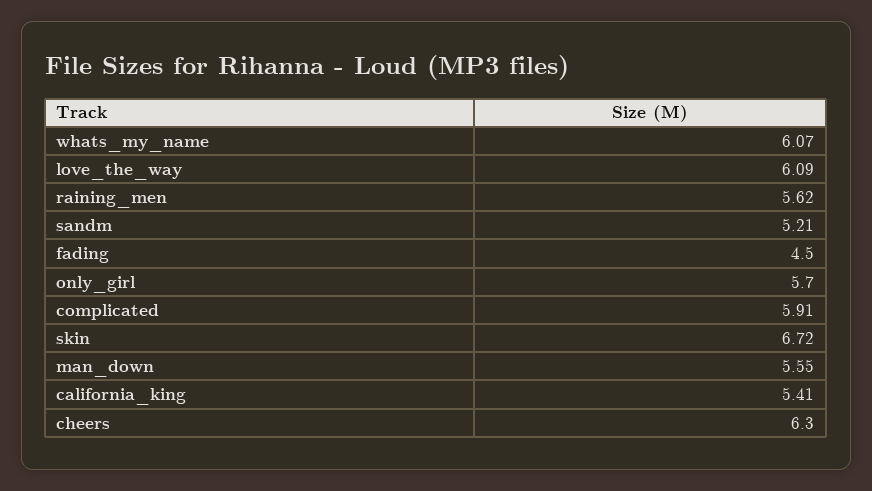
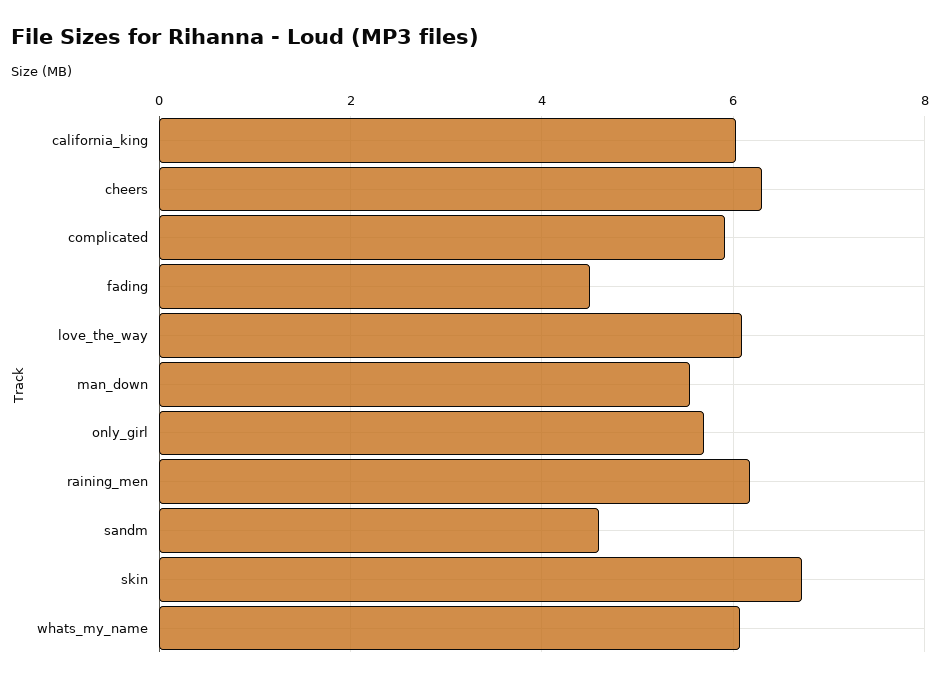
  {
    "whats_my_name": 6.07,
    "love_the_way": 6.09,
-   "raining_men": 5.62,
+   "raining_men": 6.2,
-   "sandm": 5.21,
+   "sandm": 4.6,
    "fading": 4.5,
    "only_girl": 5.7,
    "complicated": 5.91,
    "skin": 6.72,
    "man_down": 5.55,
-   "california_king": 5.41,
+   "california_king": 6,
    "cheers": 6.3
  }

